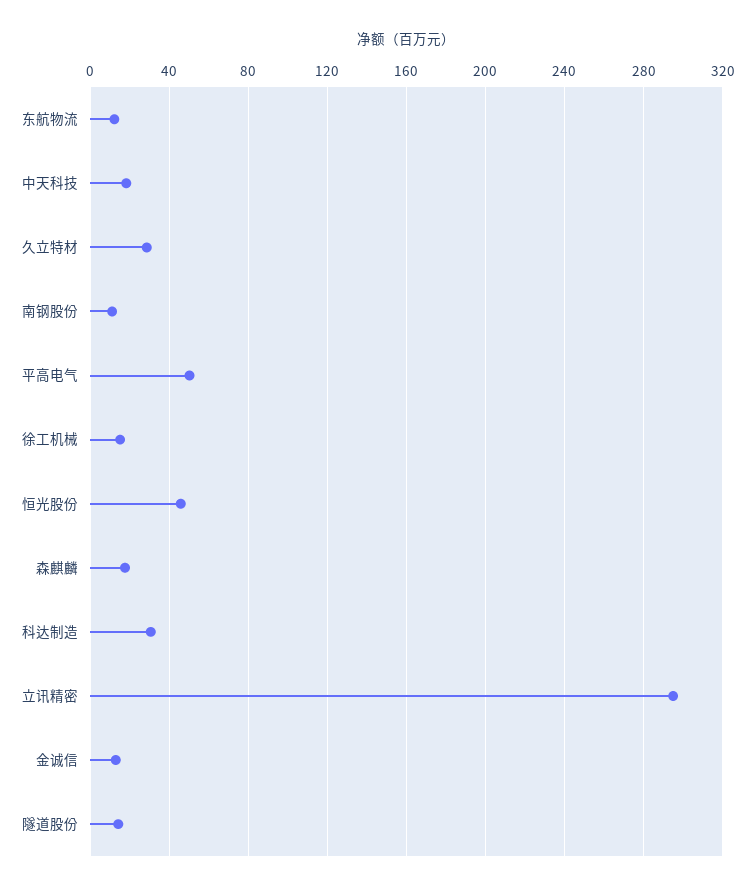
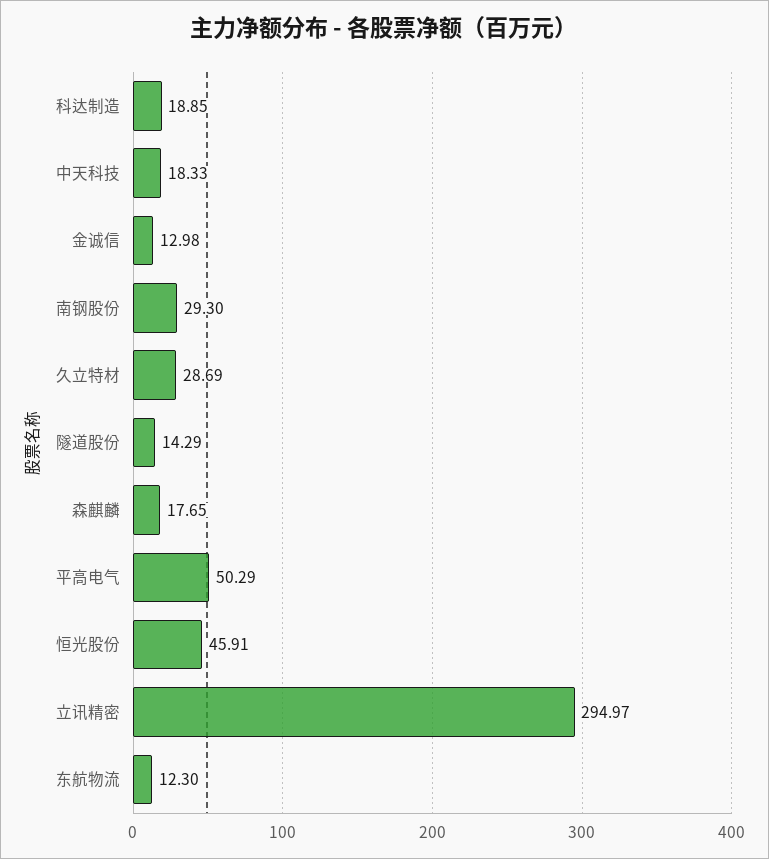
  {
    "东航物流": 12.3,
    "中天科技": 18.33,
    "久立特材": 28.69,
-   "南钢股份": 10,
+   "南钢股份": 29.3,
    "平高电气": 50.29,
-   "徐工机械": 15,
    "恒光股份": 45.91,
    "森麒麟": 17.65,
-   "科达制造": 30,
+   "科达制造": 18.85,
    "立讯精密": 294.97,
    "金诚信": 12.98,
    "隧道股份": 14.29
  }

